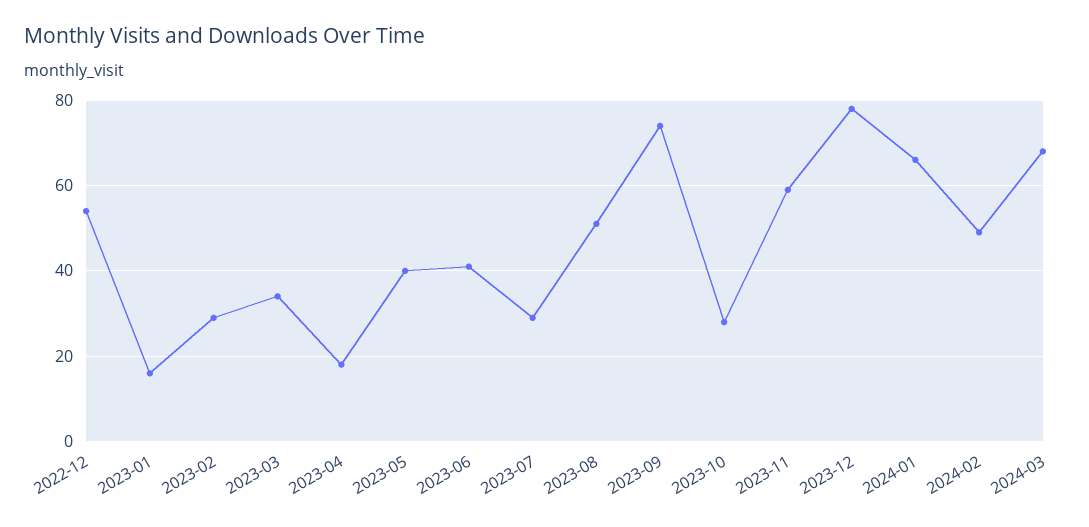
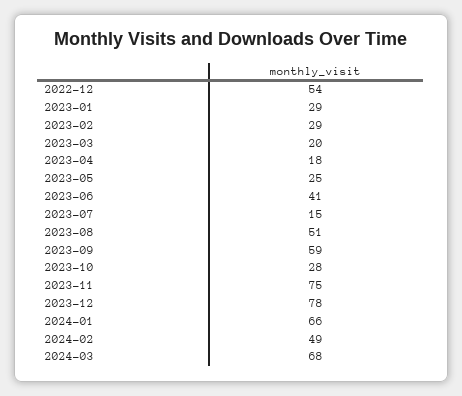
  {
    "2022-12": 54,
-   "2023-01": 15,
+   "2023-01": 29,
    "2023-02": 29,
-   "2023-03": 35,
+   "2023-03": 20,
    "2023-04": 18,
-   "2023-05": 40,
+   "2023-05": 25,
    "2023-06": 41,
-   "2023-07": 30,
+   "2023-07": 15,
    "2023-08": 51,
-   "2023-09": 75,
+   "2023-09": 59,
    "2023-10": 28,
-   "2023-11": 60,
+   "2023-11": 75,
    "2023-12": 78,
    "2024-01": 66,
    "2024-02": 49,
    "2024-03": 68
  }

